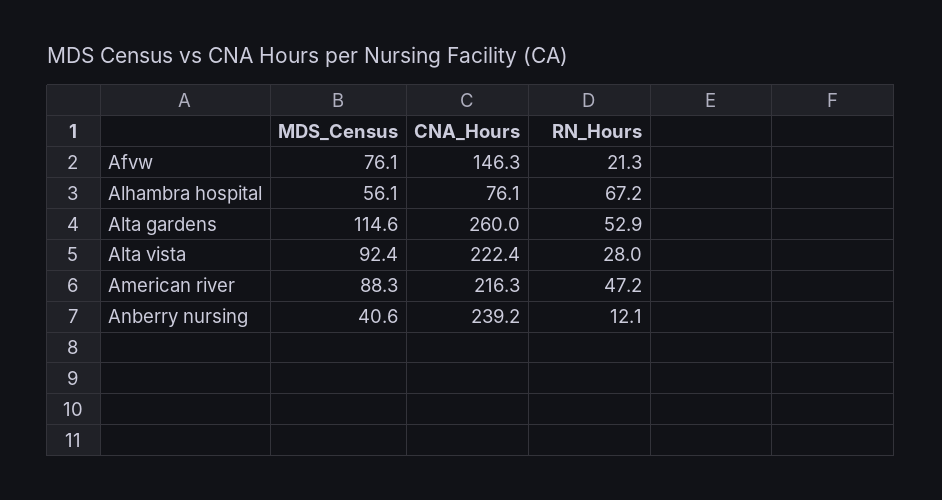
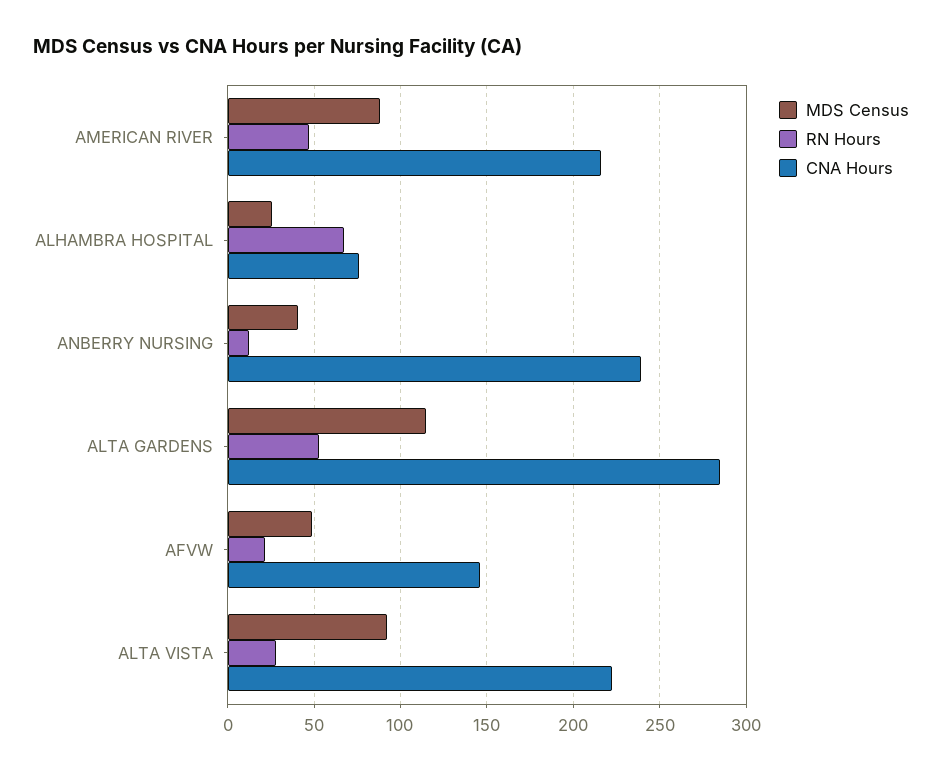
  {
    "MDS_Census": {
-     "Afvw": 76.1,
+     "Afvw": 50,
-     "Alhambra hospital": 56.1,
+     "Alhambra hospital": 25,
      "Alta gardens": 114.6,
      "Alta vista": 92.4,
      "American river": 88.3,
      "Anberry nursing": 40.6
    },
    "CNA_Hours": {
      "Afvw": 146.3,
      "Alhambra hospital": 76.1,
-     "Alta gardens": 260,
+     "Alta gardens": 285,
      "Alta vista": 222.4,
      "American river": 216.3,
      "Anberry nursing": 239.2
    },
    "RN_Hours": {
      "Afvw": 21.3,
      "Alhambra hospital": 67.2,
      "Alta gardens": 52.9,
      "Alta vista": 28,
      "American river": 47.2,
      "Anberry nursing": 12.1
    }
  }

